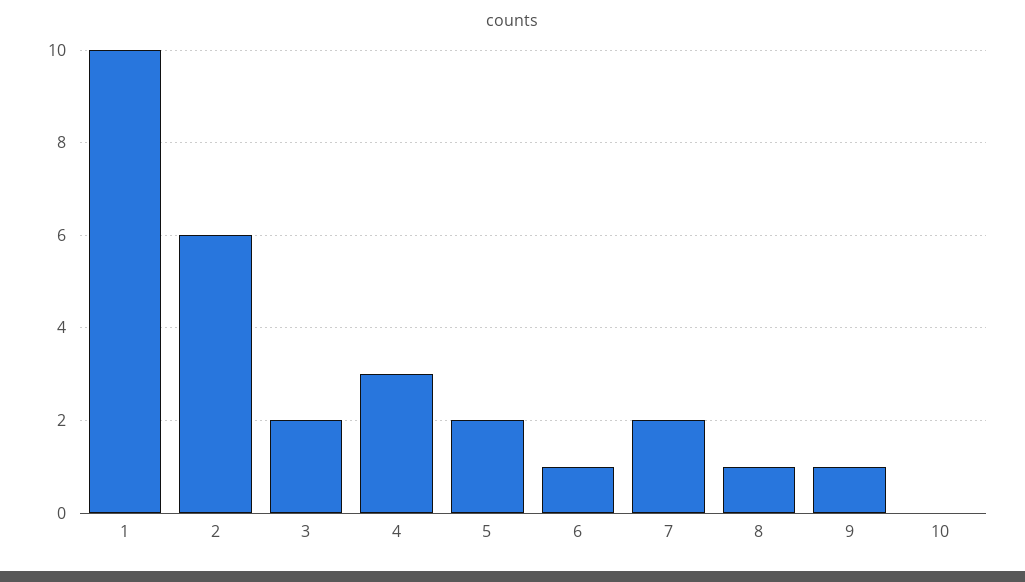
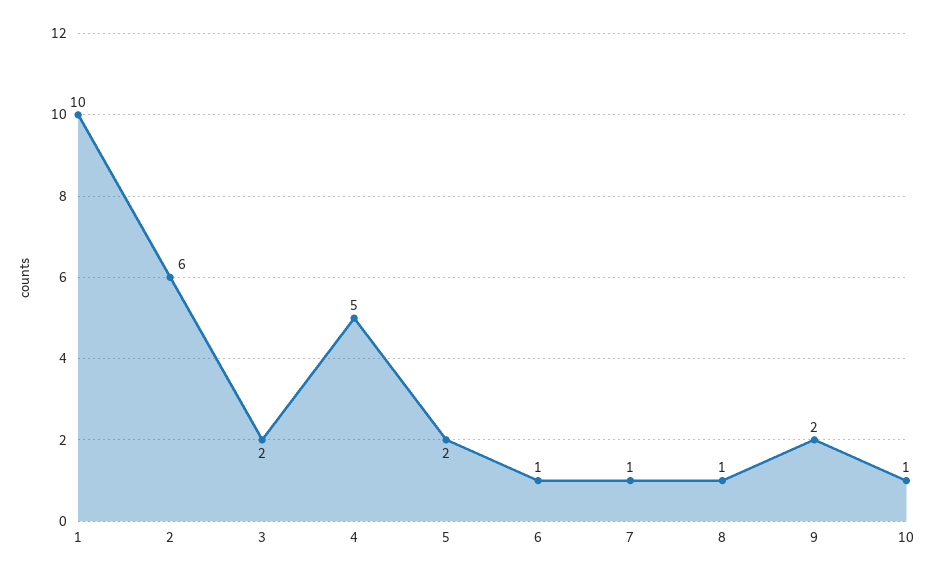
  {
    "1": 10,
    "2": 6,
    "3": 2,
-   "4": 3,
+   "4": 5,
    "5": 2,
    "6": 1,
-   "7": 2,
+   "7": 1,
    "8": 1,
-   "9": 1,
+   "9": 2,
-   "10": 0
+   "10": 1
  }

